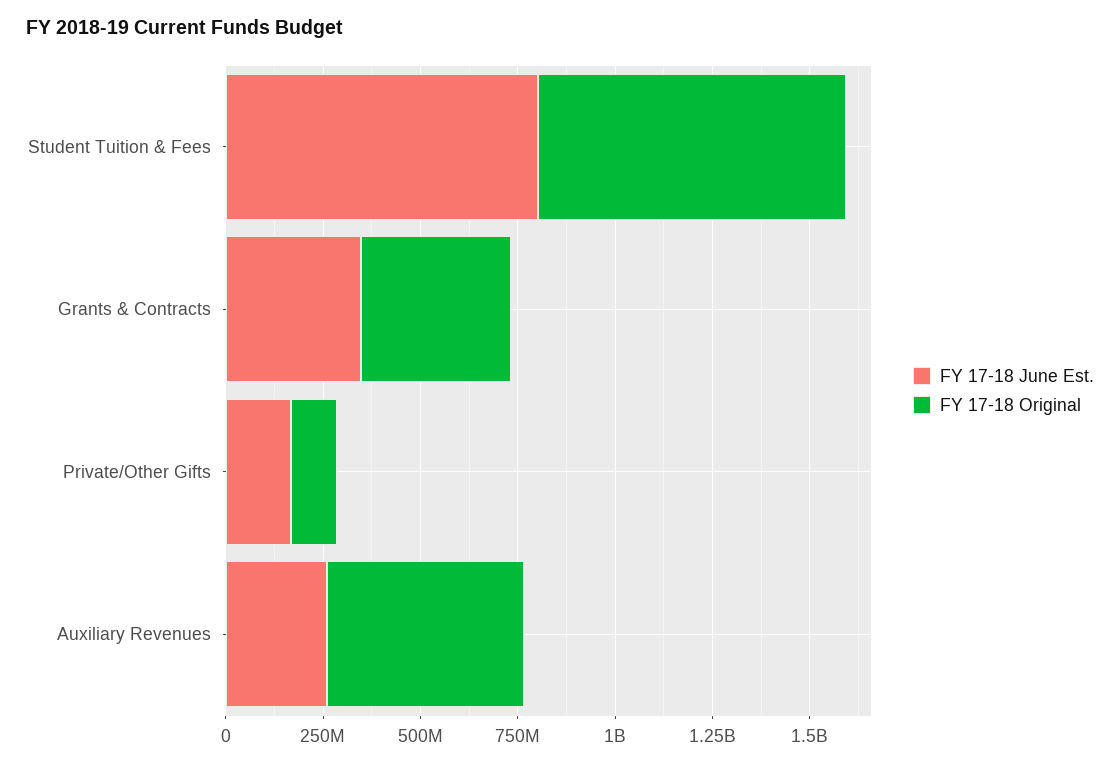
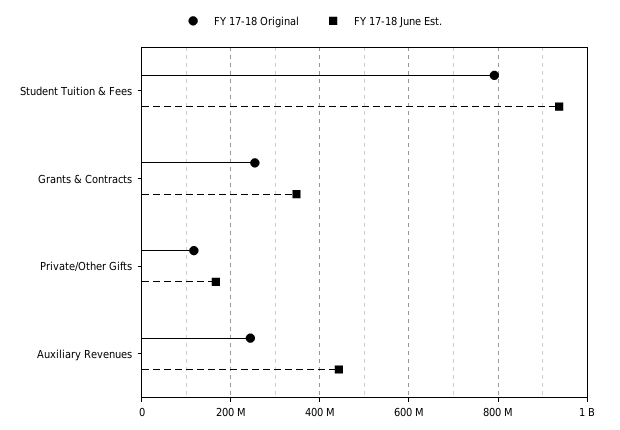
  {
    "FY 17-18 June Est.": {
-     "Student Tuition & Fees": 800000000,
+     "Student Tuition & Fees": 940000000,
      "Grants & Contracts": 340000000,
      "Private/Other Gifts": 160000000,
-     "Auxiliary Revenues": 250000000
+     "Auxiliary Revenues": 440000000
    },
    "FY 17-18 Original": {
      "Student Tuition & Fees": 800000000,
-     "Grants & Contracts": 400000000,
+     "Grants & Contracts": 260000000,
      "Private/Other Gifts": 120000000,
-     "Auxiliary Revenues": 500000000
+     "Auxiliary Revenues": 240000000
    }
  }

